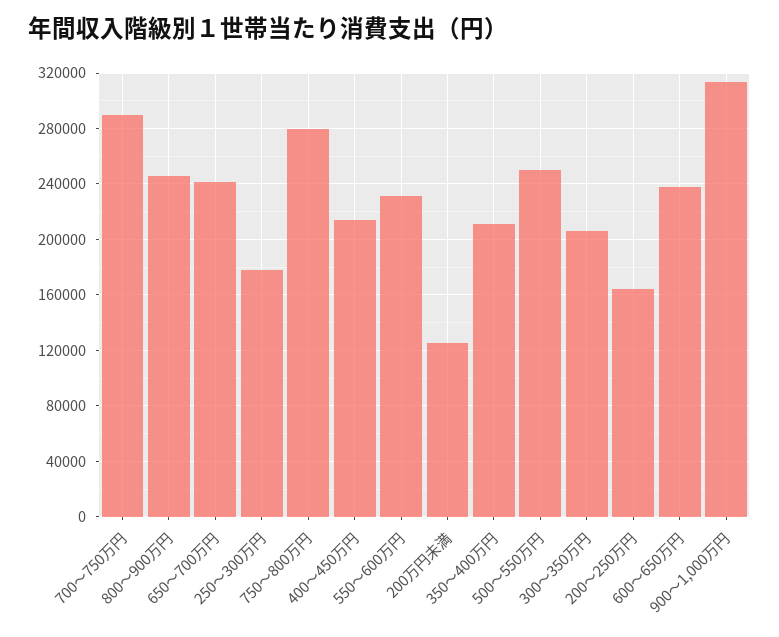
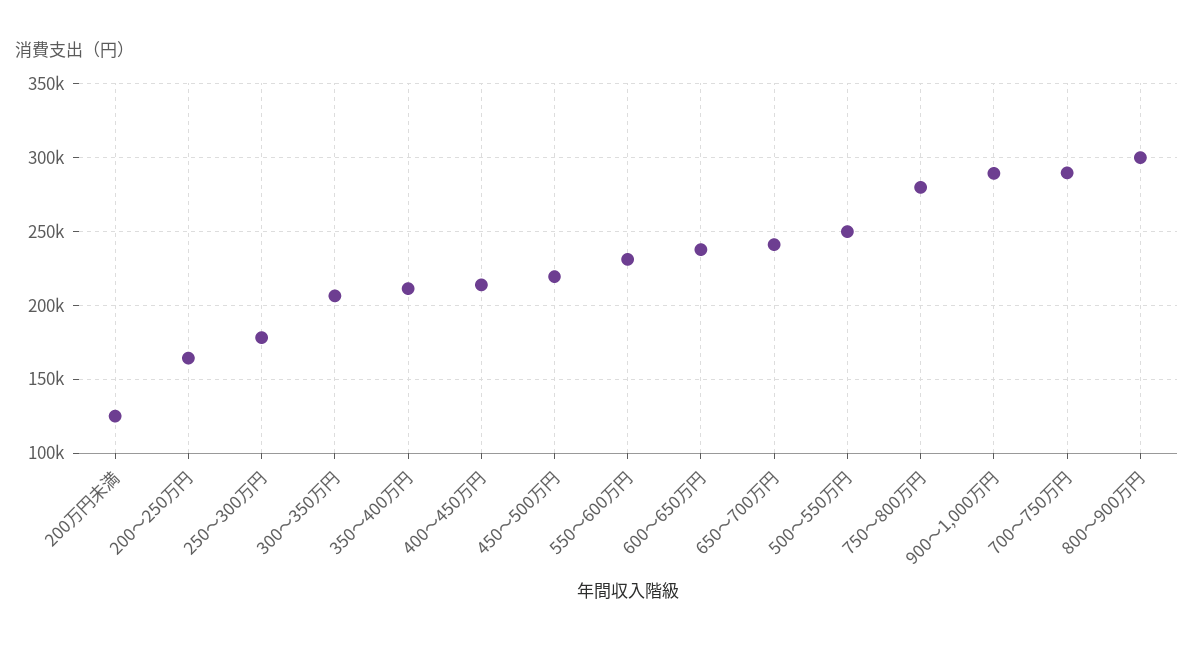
  {
    "700～750万円": 290000,
-   "800～900万円": 245000,
+   "800～900万円": 300000,
    "650～700万円": 240000,
    "250～300万円": 180000,
    "750～800万円": 280000,
    "400～450万円": 215000,
    "550～600万円": 230000,
    "200万円未満": 125000,
    "350～400万円": 210000,
    "500～550万円": 250000,
    "300～350万円": 205000,
    "200～250万円": 165000,
    "600～650万円": 240000,
-   "900～1,000万円": 315000
+   "900～1,000万円": 290000,
+   "450～500万円": 220000
  }

